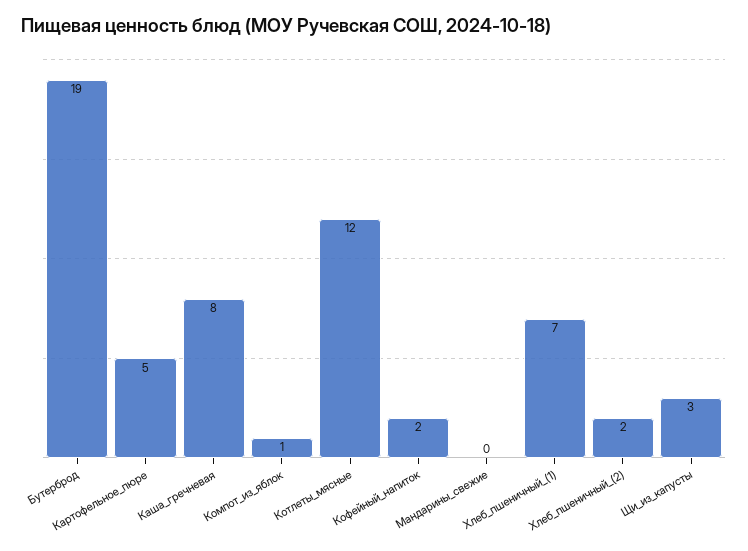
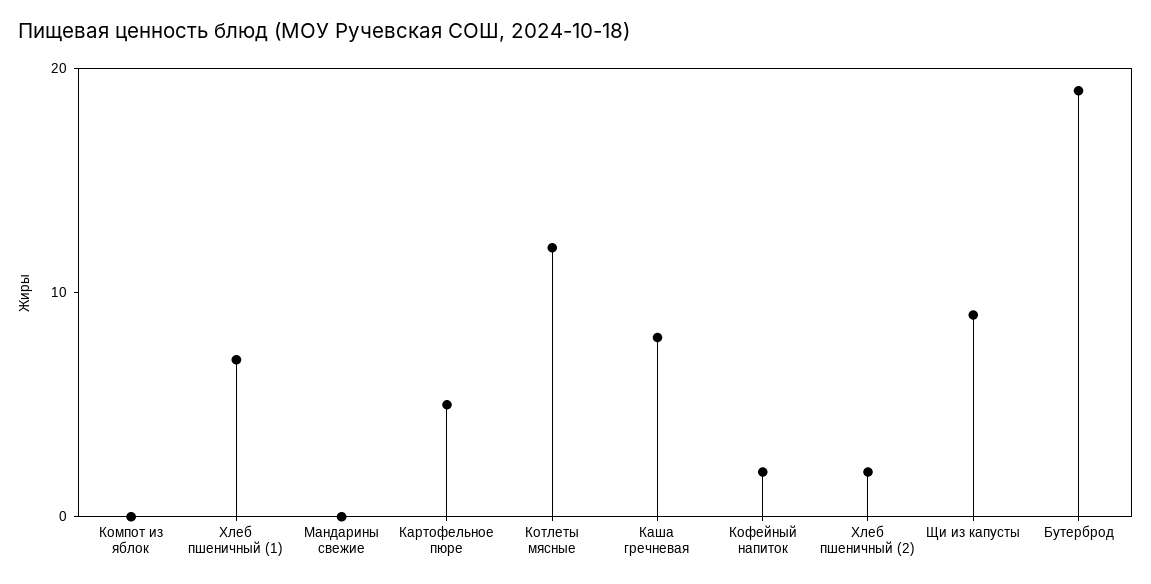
  {
    "Бутерброд": 19,
    "Картофельное_пюре": 5,
    "Каша_гречневая": 8,
-   "Компот_из_яблок": 1,
+   "Компот_из_яблок": 0,
    "Котлеты_мясные": 12,
    "Кофейный_напиток": 2,
    "Мандарины_свежие": 0,
    "Хлеб_пшеничный_(1)": 7,
    "Хлеб_пшеничный_(2)": 2,
-   "Щи_из_капусты": 3
+   "Щи_из_капусты": 9
  }

